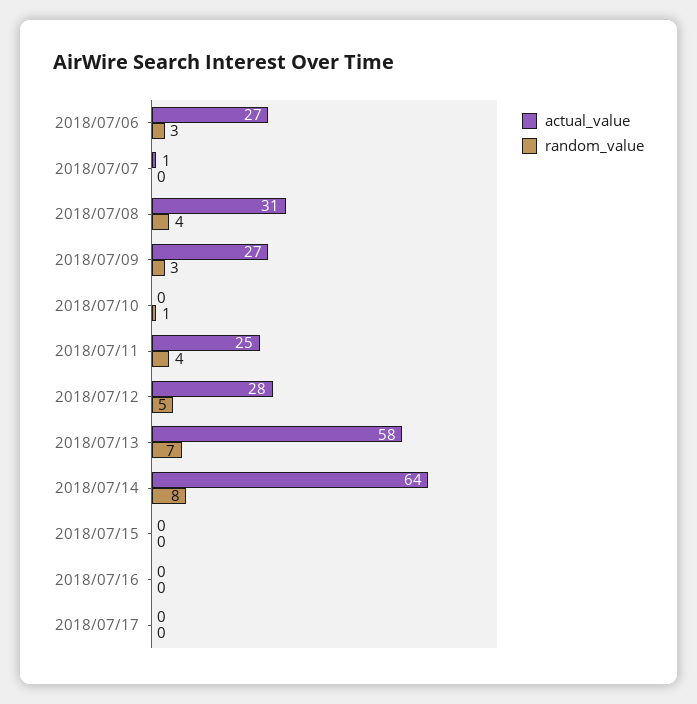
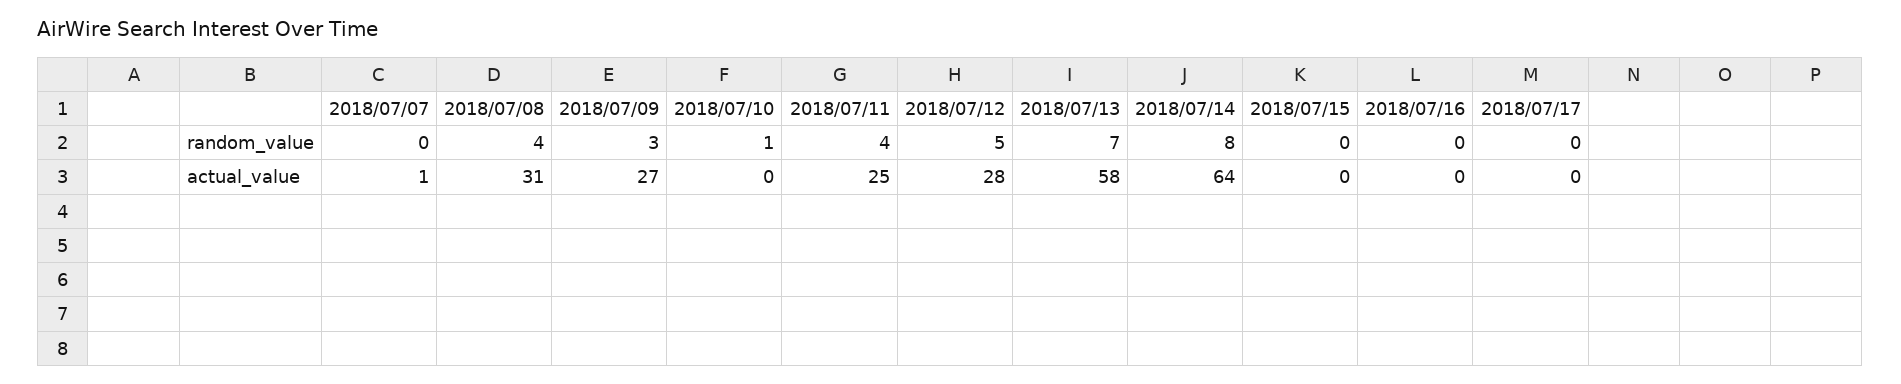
  {
    "actual_value": {
-     "2018/07/06": 27,
      "2018/07/07": 1,
      "2018/07/08": 31,
      "2018/07/09": 27,
      "2018/07/10": 0,
      "2018/07/11": 25,
      "2018/07/12": 28,
      "2018/07/13": 58,
      "2018/07/14": 64,
      "2018/07/15": 0,
      "2018/07/16": 0,
      "2018/07/17": 0
    },
    "random_value": {
-     "2018/07/06": 3,
      "2018/07/07": 0,
      "2018/07/08": 4,
      "2018/07/09": 3,
      "2018/07/10": 1,
      "2018/07/11": 4,
      "2018/07/12": 5,
      "2018/07/13": 7,
      "2018/07/14": 8,
      "2018/07/15": 0,
      "2018/07/16": 0,
      "2018/07/17": 0
    }
  }

